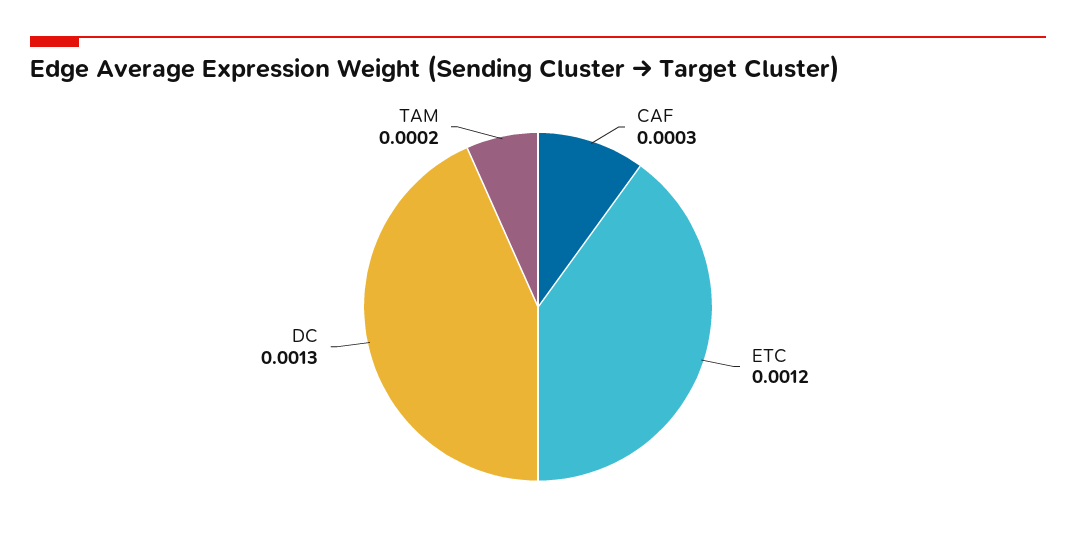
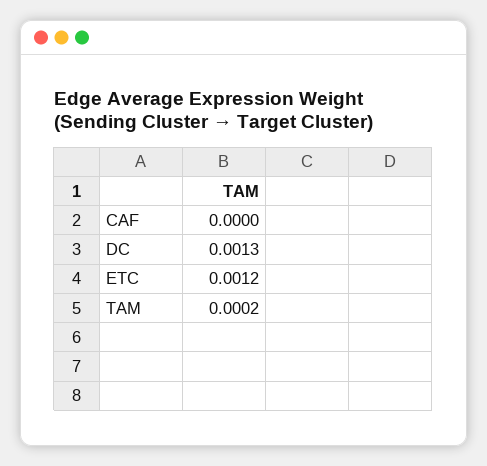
  {
-   "CAF": 0.0003,
+   "CAF": 0,
    "ETC": 0.0012,
    "DC": 0.0013,
    "TAM": 0.0002
  }

